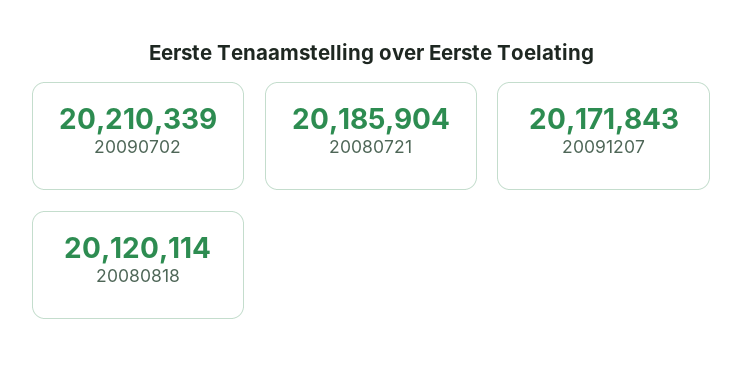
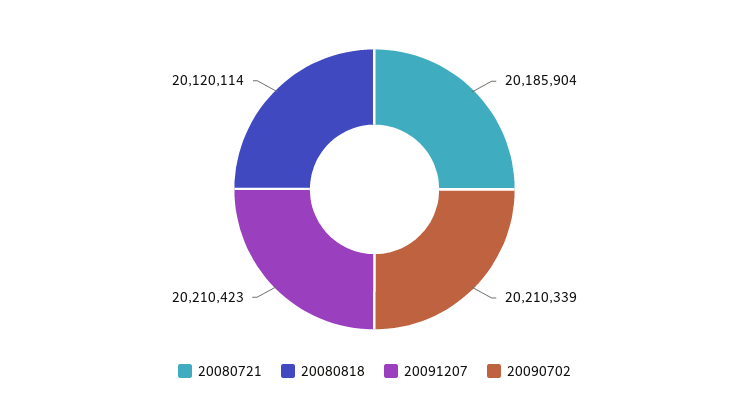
  {
    "20090702": 20210339,
    "20080721": 20185904,
-   "20091207": 20171843,
+   "20091207": 20210423,
    "20080818": 20120114
  }

